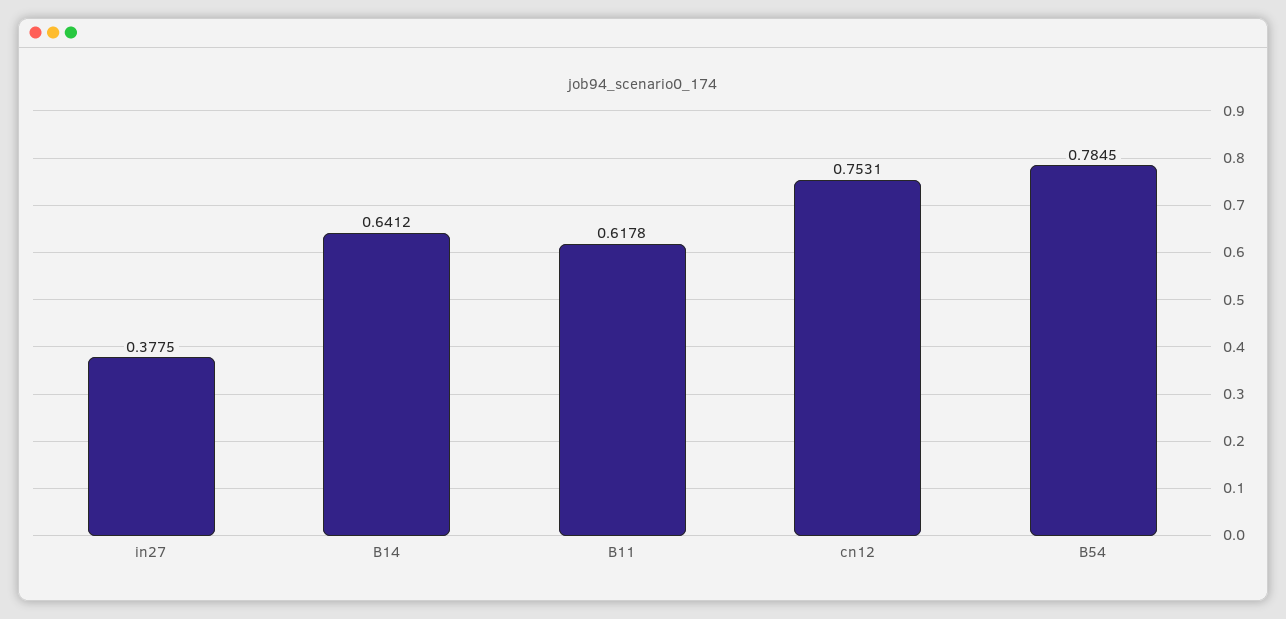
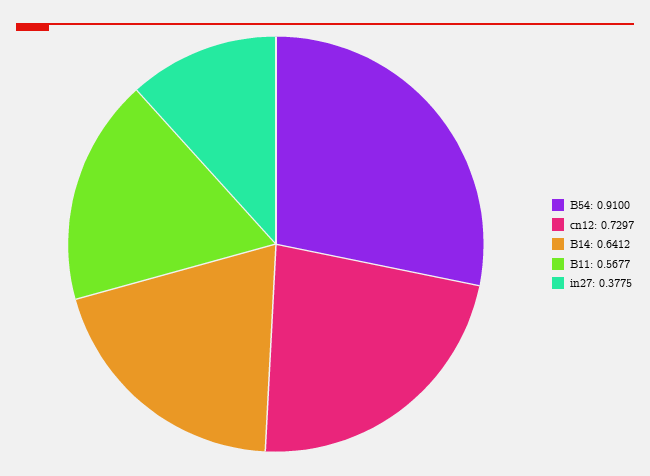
  {
    "in27": 0.3775,
    "B14": 0.6412,
-   "B11": 0.6178,
+   "B11": 0.5677,
-   "cn12": 0.7531,
+   "cn12": 0.7297,
-   "B54": 0.7845
+   "B54": 0.91
  }

